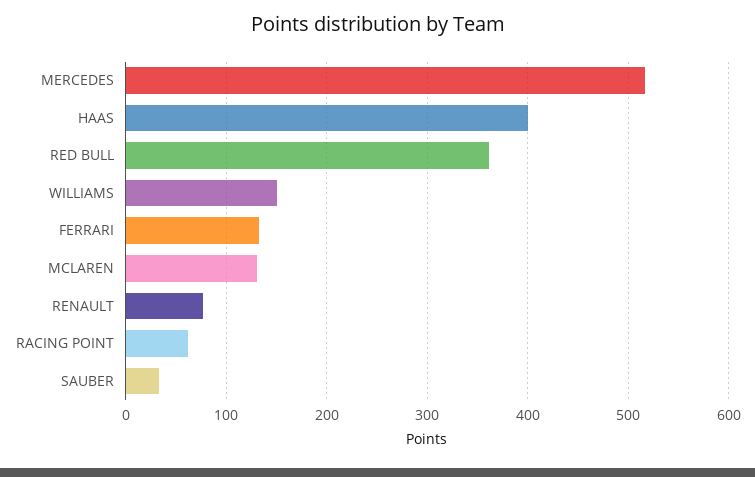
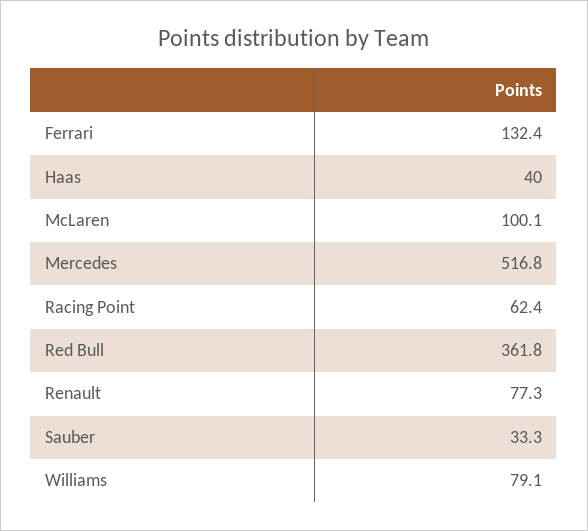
  {
    "MERCEDES": 516.8,
-   "HAAS": 400,
+   "HAAS": 40,
    "RED BULL": 361.8,
-   "WILLIAMS": 150,
+   "WILLIAMS": 79.1,
    "FERRARI": 132.4,
-   "MCLAREN": 130,
+   "MCLAREN": 100.1,
    "RENAULT": 77.3,
    "RACING POINT": 62.4,
    "SAUBER": 33.3
  }

